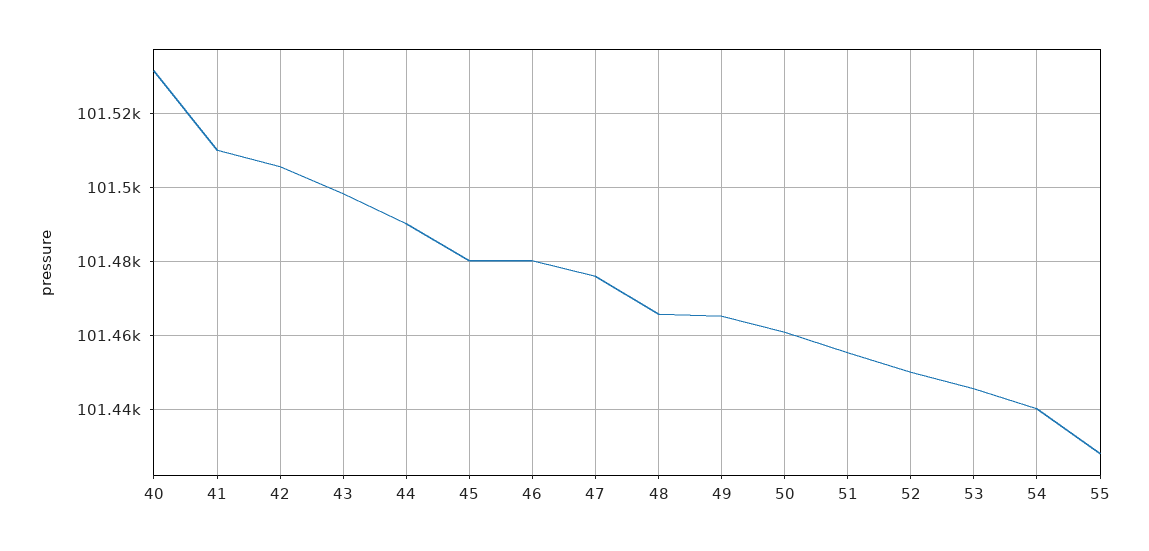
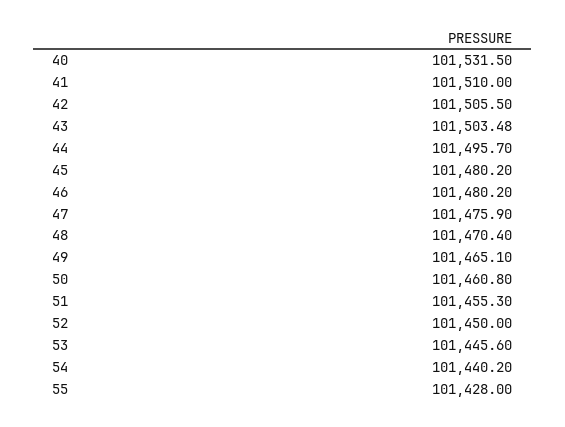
  {
    "40": 101531.5,
    "41": 101510,
    "42": 101505.5,
-   "43": 101498,
+   "43": 101503.48,
-   "44": 101490,
+   "44": 101495.7,
    "45": 101480.2,
    "46": 101480.2,
    "47": 101475.9,
-   "48": 101466,
+   "48": 101470.4,
    "49": 101465.1,
    "50": 101460.8,
    "51": 101455.3,
    "52": 101450,
    "53": 101445.6,
    "54": 101440.2,
    "55": 101428
  }

